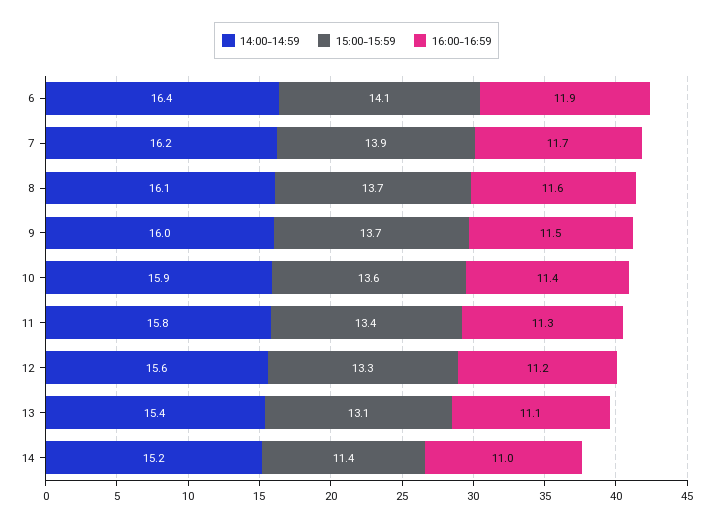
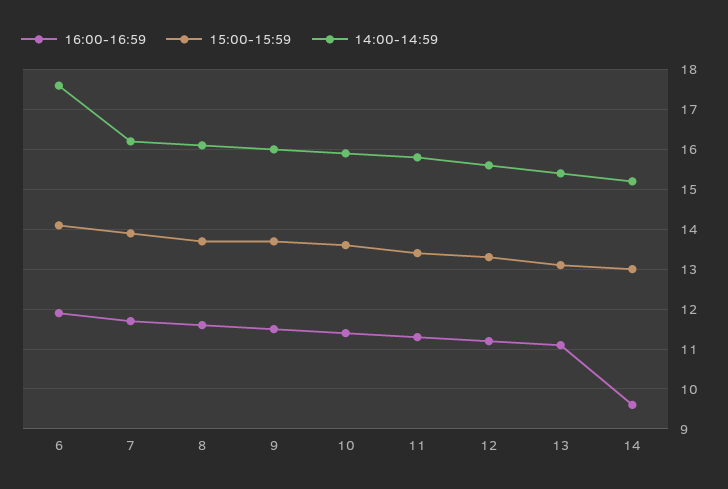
  {
    "14:00-14:59": {
-     "6": 16.4,
+     "6": 17.5,
      "7": 16.2,
      "8": 16.1,
      "9": 16,
      "10": 15.9,
      "11": 15.8,
      "12": 15.6,
      "13": 15.4,
      "14": 15.2
    },
    "15:00-15:59": {
      "6": 14.1,
      "7": 13.9,
      "8": 13.7,
      "9": 13.7,
      "10": 13.6,
      "11": 13.4,
      "12": 13.3,
      "13": 13.1,
-     "14": 11.4
+     "14": 13
    },
    "16:00-16:59": {
      "6": 11.9,
      "7": 11.7,
      "8": 11.6,
      "9": 11.5,
      "10": 11.4,
      "11": 11.3,
      "12": 11.2,
      "13": 11.1,
-     "14": 11
+     "14": 9.5
    }
  }

